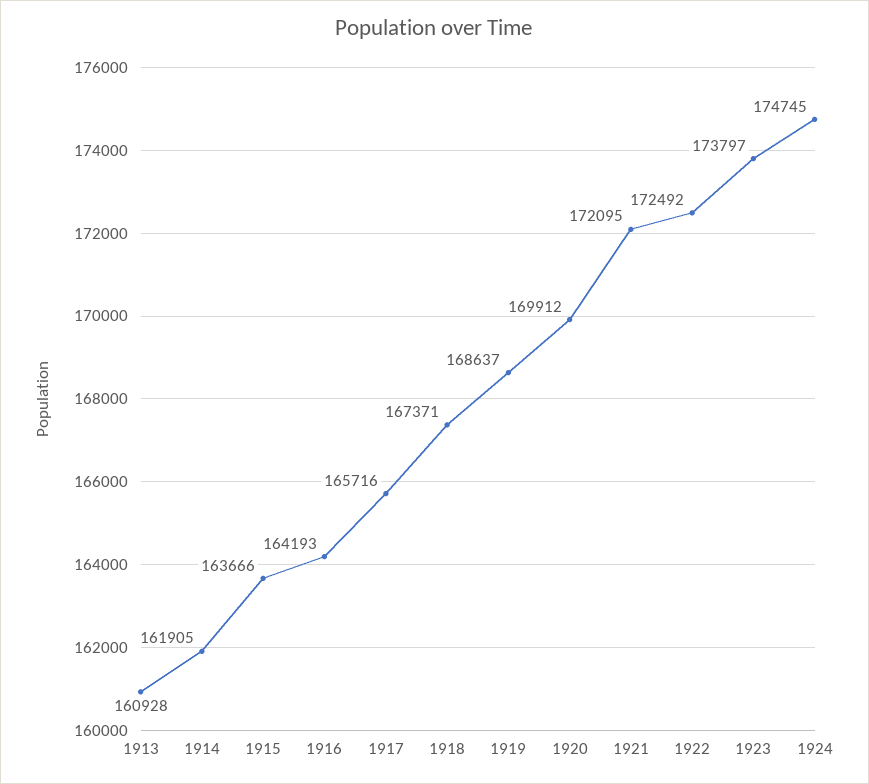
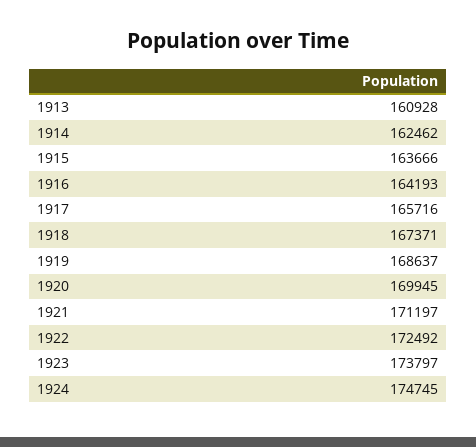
  {
    "1913": 160928,
-   "1914": 161905,
+   "1914": 162462,
    "1915": 163666,
    "1916": 164193,
    "1917": 165716,
    "1918": 167371,
    "1919": 168637,
-   "1920": 169912,
+   "1920": 169945,
-   "1921": 172095,
+   "1921": 171197,
    "1922": 172492,
    "1923": 173797,
    "1924": 174745
  }

